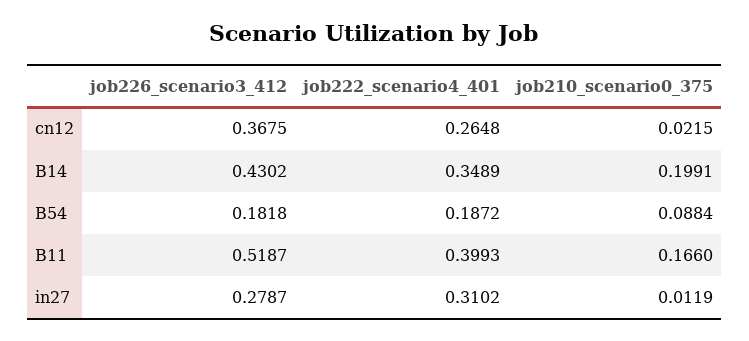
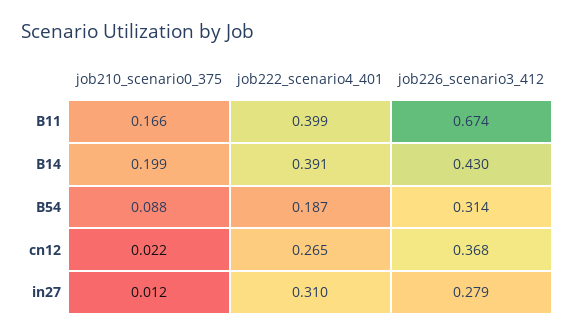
  {
    "job226_scenario3_412": {
      "cn12": 0.3675,
      "B14": 0.4302,
-     "B54": 0.1818,
+     "B54": 0.314,
-     "B11": 0.5187,
+     "B11": 0.674,
      "in27": 0.2787
    },
    "job222_scenario4_401": {
      "cn12": 0.2648,
-     "B14": 0.3489,
+     "B14": 0.391,
      "B54": 0.1872,
      "B11": 0.3993,
      "in27": 0.3102
    },
    "job210_scenario0_375": {
      "cn12": 0.0215,
      "B14": 0.1991,
      "B54": 0.0884,
      "B11": 0.166,
      "in27": 0.0119
    }
  }

